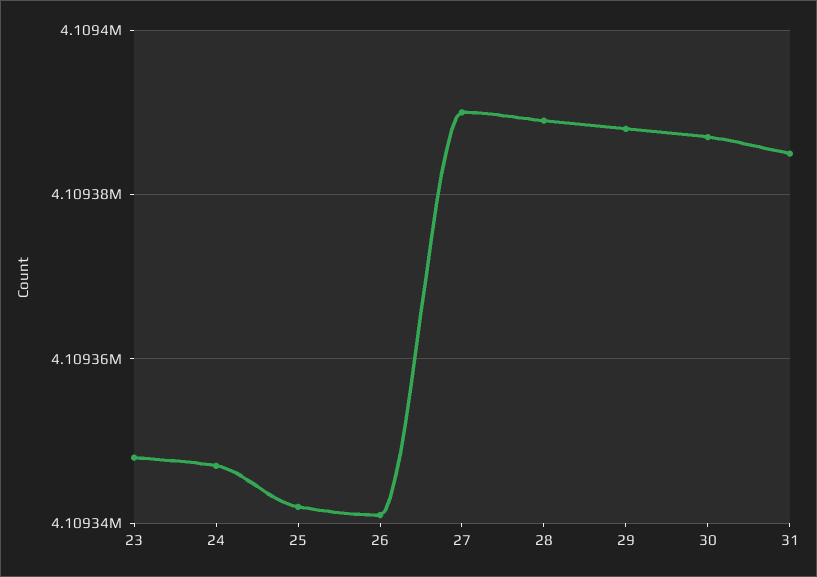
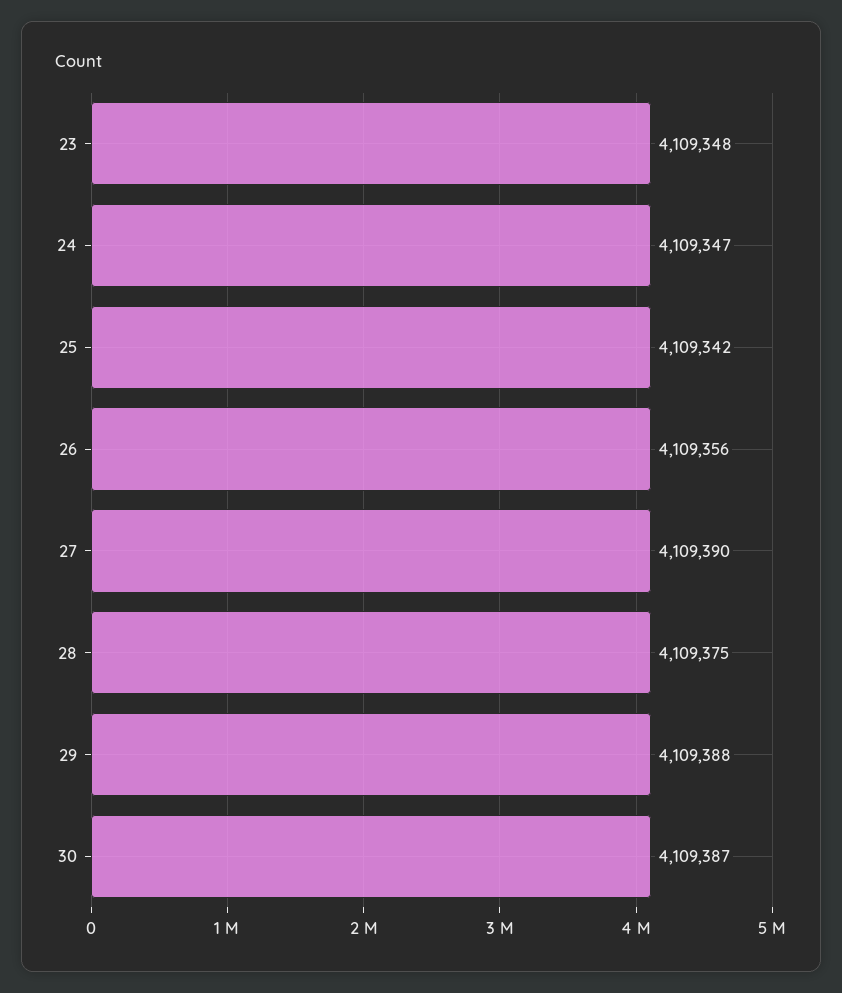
  {
    "23": 4109348,
    "24": 4109347,
    "25": 4109342,
-   "26": 4109340,
+   "26": 4109356,
    "27": 4109390,
-   "28": 4109390,
+   "28": 4109375,
    "29": 4109388,
-   "30": 4109387,
+   "30": 4109387
-   "31": 4109385
  }

